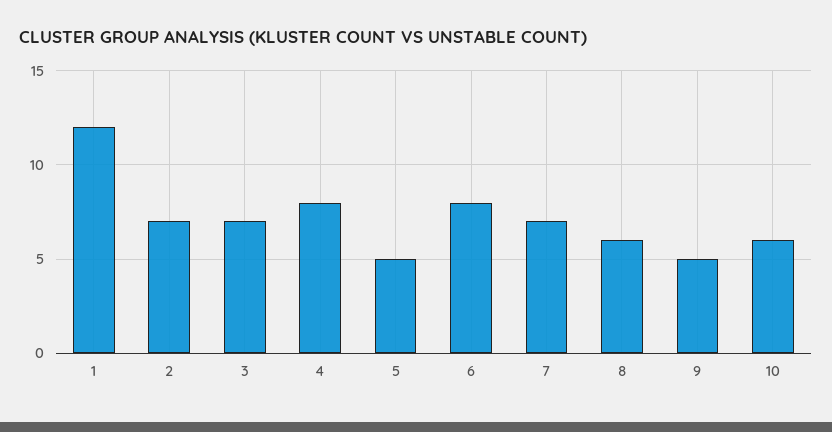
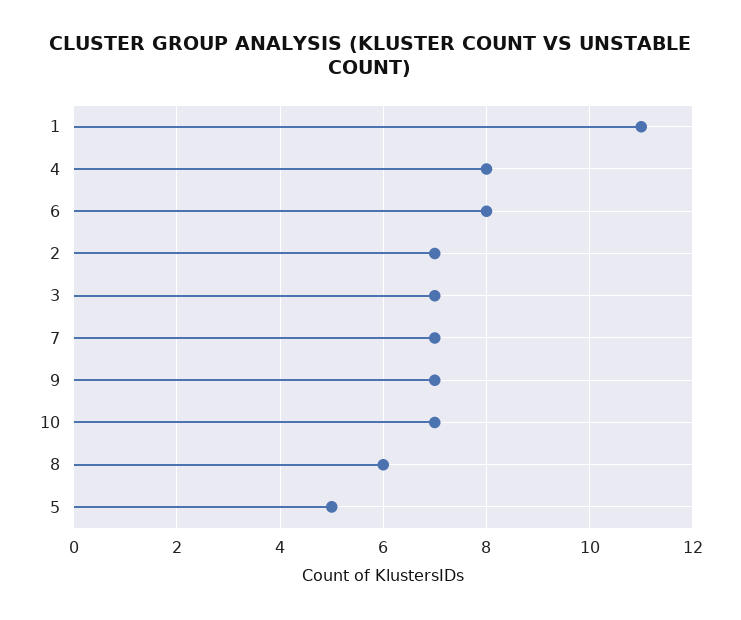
  {
-   "1": 12,
+   "1": 11,
    "2": 7,
    "3": 7,
    "4": 8,
    "5": 5,
    "6": 8,
    "7": 7,
    "8": 6,
-   "9": 5,
+   "9": 7,
-   "10": 6
+   "10": 7
  }

